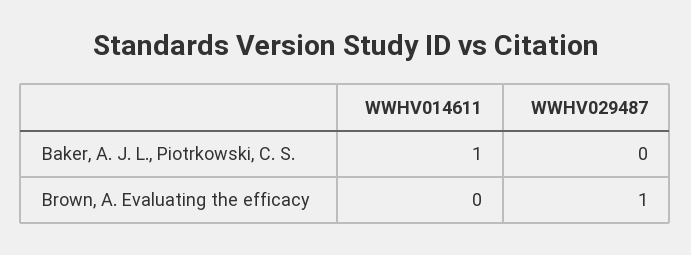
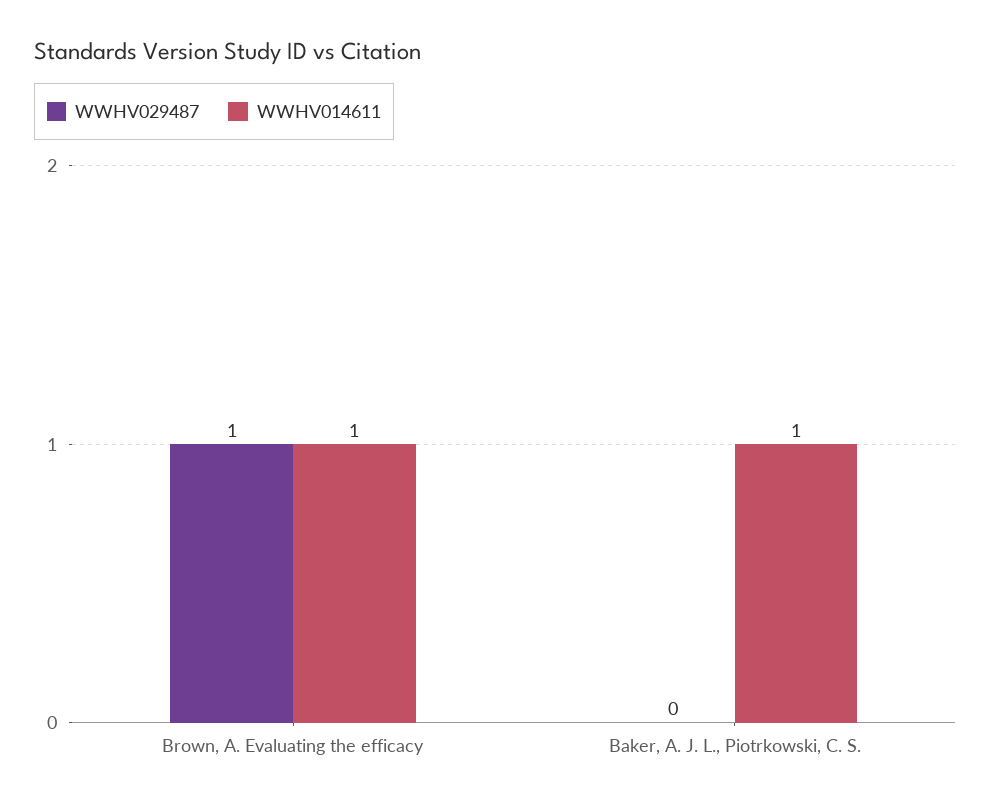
  {
    "WWHV014611": {
      "Baker, A. J. L., Piotrkowski, C. S.": 1,
-     "Brown, A. Evaluating the efficacy": 0
+     "Brown, A. Evaluating the efficacy": 1
    },
    "WWHV029487": {
      "Baker, A. J. L., Piotrkowski, C. S.": 0,
      "Brown, A. Evaluating the efficacy": 1
    }
  }

